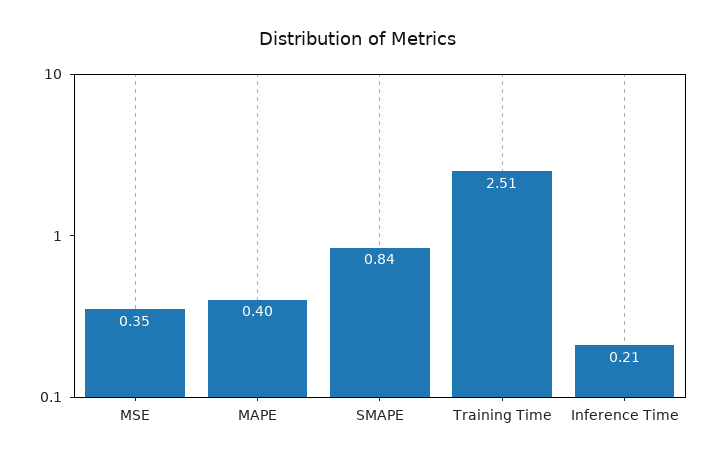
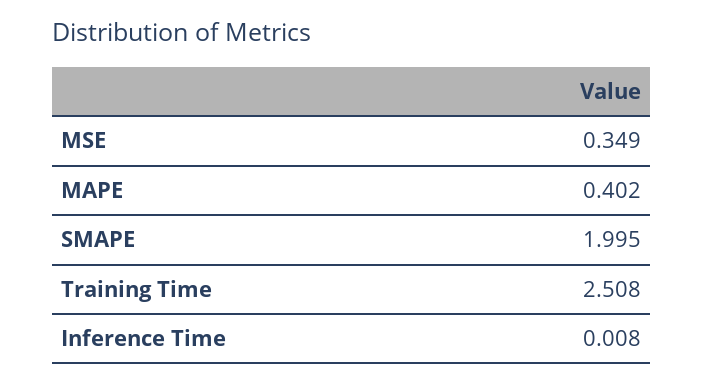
  {
    "MSE": 0.349,
    "MAPE": 0.402,
-   "SMAPE": 0.84,
+   "SMAPE": 1.995,
    "Training Time": 2.508,
-   "Inference Time": 0.21
+   "Inference Time": 0.008
  }

